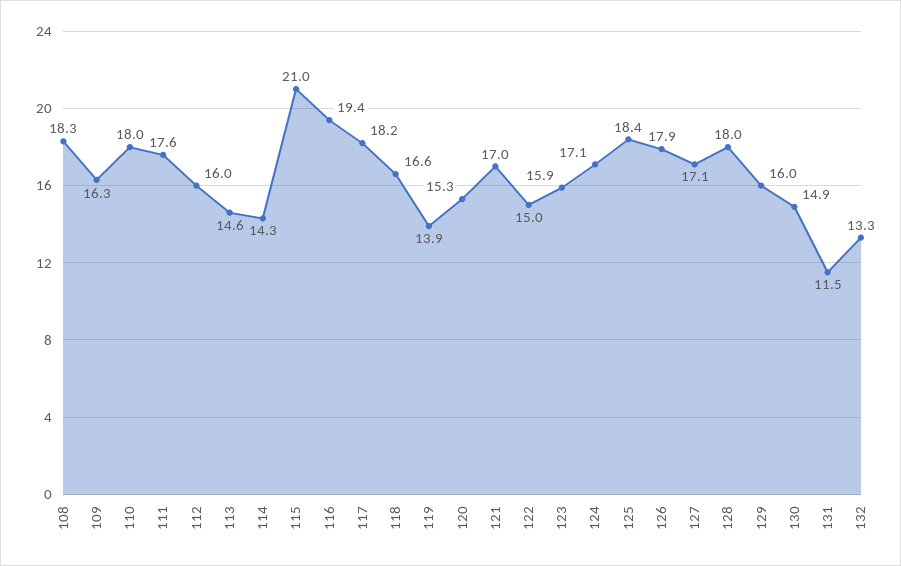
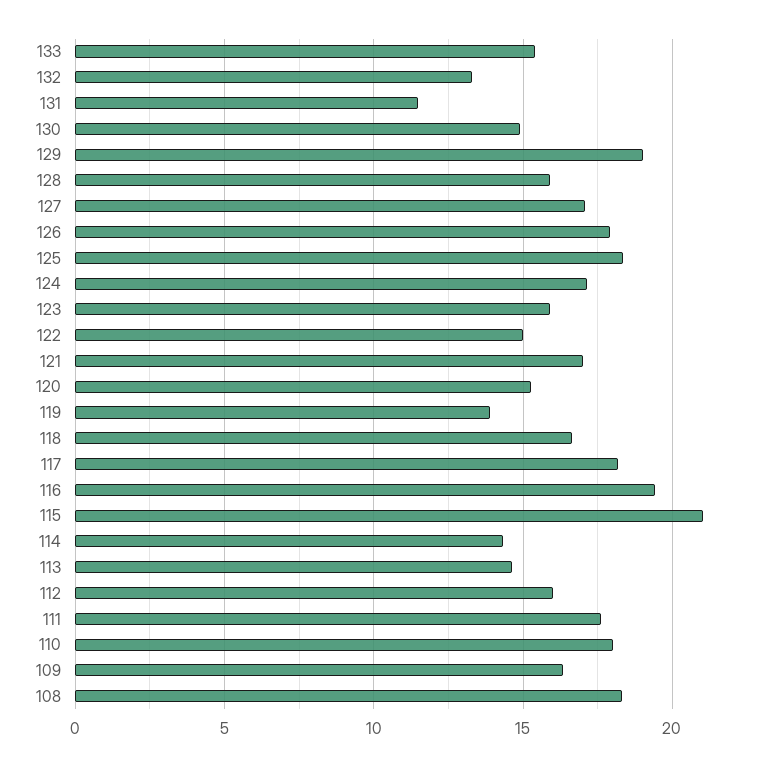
  {
    "108": 18.3,
    "109": 16.3,
    "110": 18,
    "111": 17.6,
    "112": 16,
    "113": 14.6,
    "114": 14.3,
    "115": 21,
    "116": 19.4,
    "117": 18.2,
    "118": 16.6,
    "119": 13.9,
    "120": 15.3,
    "121": 17,
    "122": 15,
    "123": 15.9,
    "124": 17.1,
    "125": 18.4,
    "126": 17.9,
    "127": 17.1,
-   "128": 18,
+   "128": 16,
-   "129": 16,
+   "129": 19,
    "130": 14.9,
    "131": 11.5,
-   "132": 13.3
+   "132": 13.3,
+   "133": 15.5
  }

